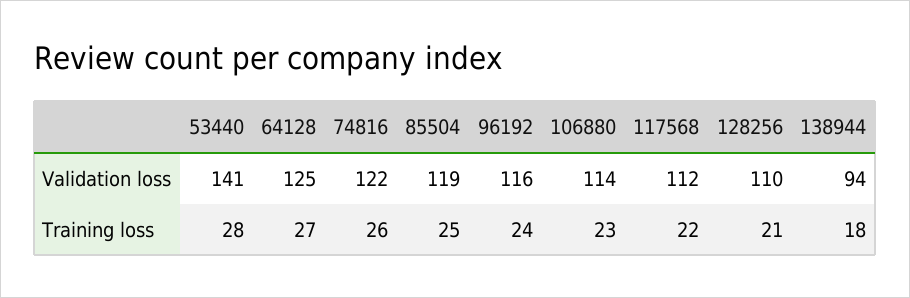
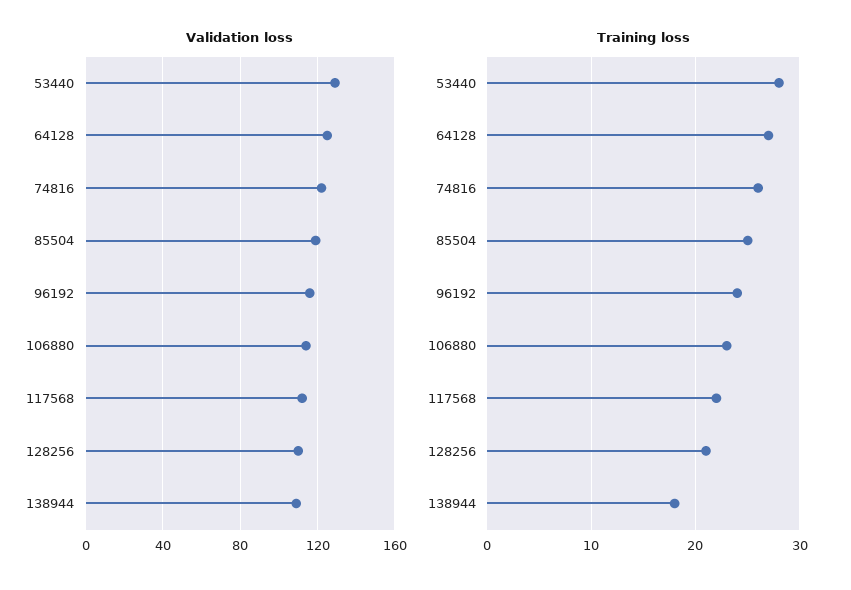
  {
    "Validation loss": {
-     "53440": 141,
+     "53440": 130,
      "64128": 125,
      "74816": 122,
      "85504": 119,
      "96192": 116,
      "106880": 114,
      "117568": 112,
      "128256": 110,
-     "138944": 94
+     "138944": 110
    },
    "Training loss": {
      "53440": 28,
      "64128": 27,
      "74816": 26,
      "85504": 25,
      "96192": 24,
      "106880": 23,
      "117568": 22,
      "128256": 21,
      "138944": 18
    }
  }

